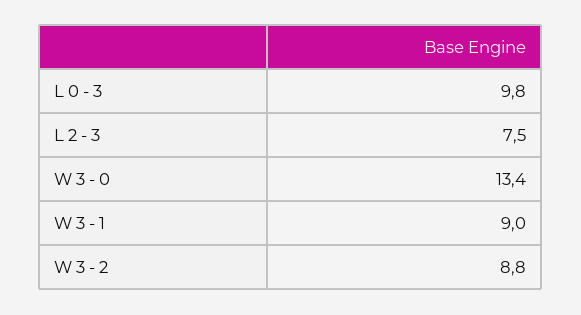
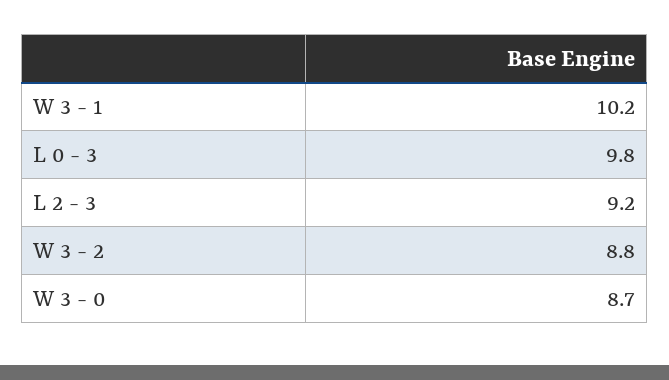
  {
    "L 0 - 3": 9.8,
-   "L 2 - 3": 7.5,
+   "L 2 - 3": 9.2,
-   "W 3 - 0": 13.4,
+   "W 3 - 0": 8.7,
-   "W 3 - 1": 9,
+   "W 3 - 1": 10.2,
    "W 3 - 2": 8.8
  }

